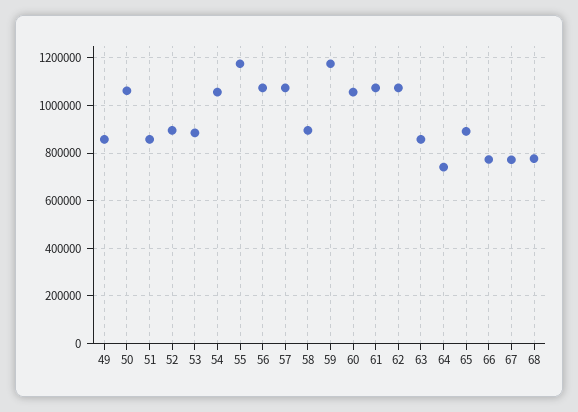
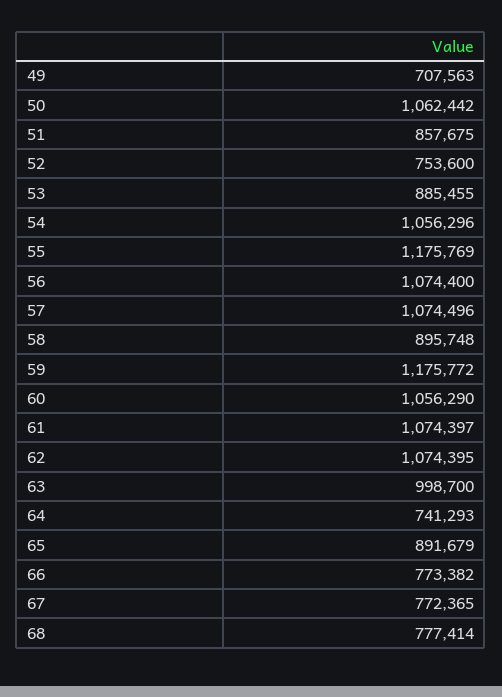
  {
-   "49": 850000,
+   "49": 707563,
    "50": 1062442,
    "51": 857675,
-   "52": 900000,
+   "52": 753600,
    "53": 885455,
    "54": 1056296,
    "55": 1175769,
    "56": 1074400,
    "57": 1074496,
    "58": 895748,
    "59": 1175772,
    "60": 1056290,
    "61": 1074397,
    "62": 1074395,
-   "63": 850000,
+   "63": 998700,
    "64": 741293,
    "65": 891679,
    "66": 773382,
    "67": 772365,
    "68": 777414
  }

